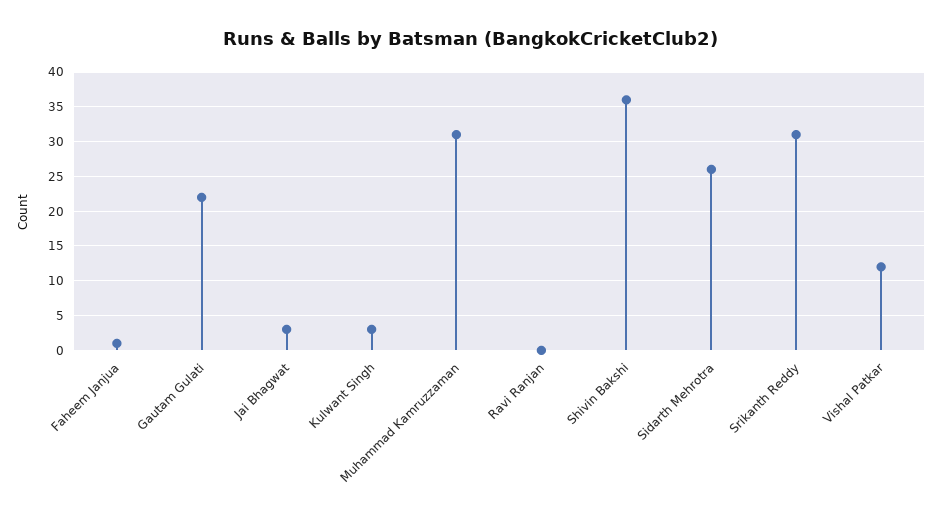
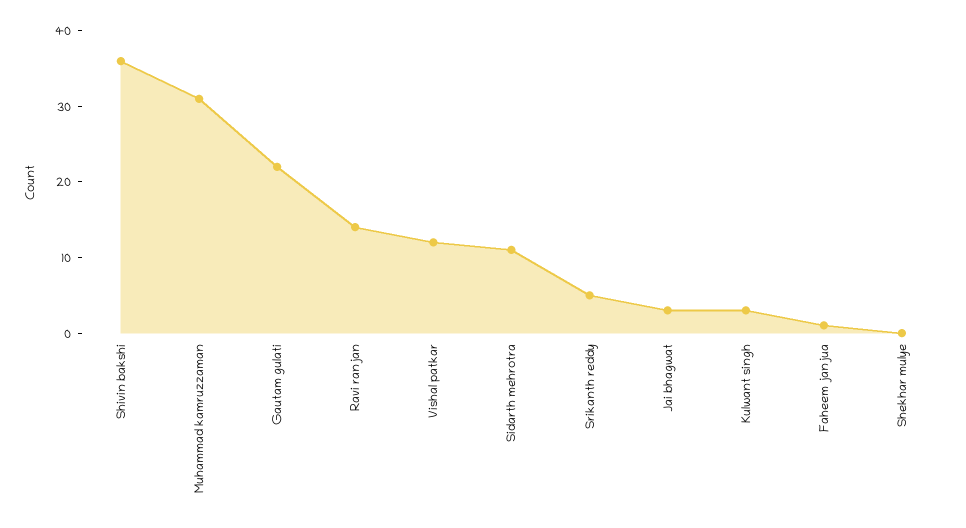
  {
    "Faheem Janjua": 1,
    "Gautam Gulati": 22,
    "Jai Bhagwat": 3,
    "Kulwant Singh": 3,
    "Muhammad Kamruzzaman": 31,
-   "Ravi Ranjan": 0,
+   "Ravi Ranjan": 15,
    "Shivin Bakshi": 36,
-   "Sidarth Mehrotra": 26,
+   "Sidarth Mehrotra": 10,
-   "Srikanth Reddy": 31,
+   "Srikanth Reddy": 5,
-   "Vishal Patkar": 12
+   "Vishal Patkar": 12,
+   "Shekhar mulye": 0
  }

